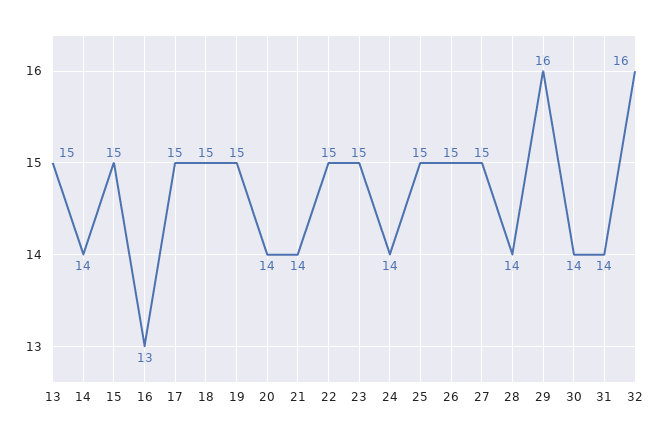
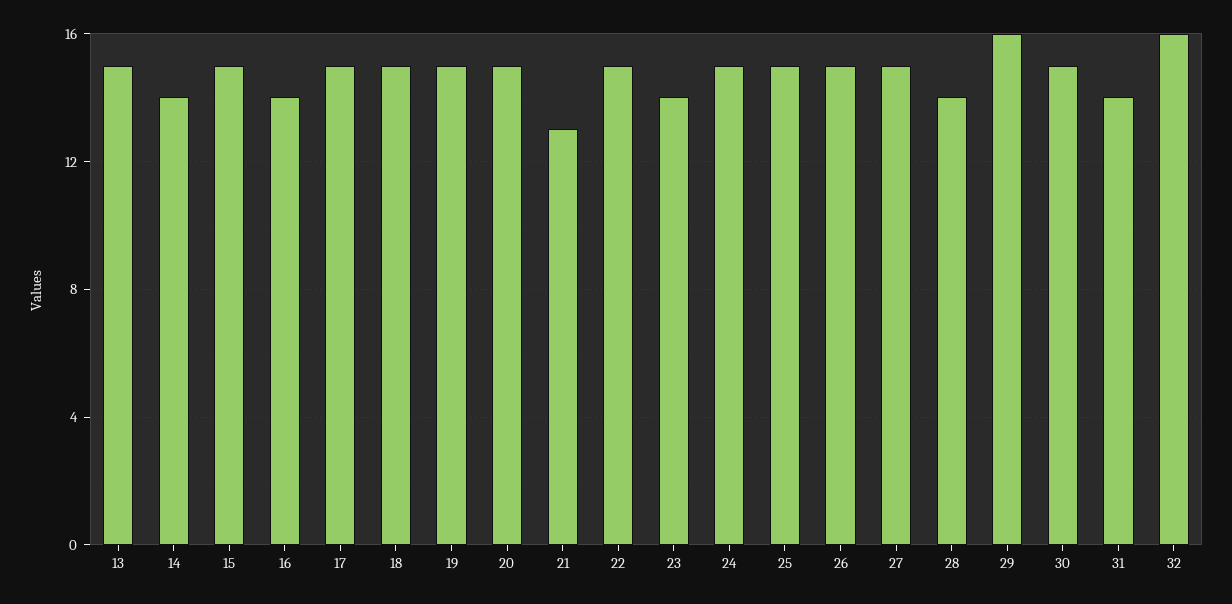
  {
    "13": 15,
    "14": 14,
    "15": 15,
-   "16": 13,
+   "16": 14,
    "17": 15,
    "18": 15,
    "19": 15,
-   "20": 14,
+   "20": 15,
-   "21": 14,
+   "21": 13,
    "22": 15,
-   "23": 15,
+   "23": 14,
-   "24": 14,
+   "24": 15,
    "25": 15,
    "26": 15,
    "27": 15,
    "28": 14,
    "29": 16,
-   "30": 14,
+   "30": 15,
    "31": 14,
    "32": 16
  }

